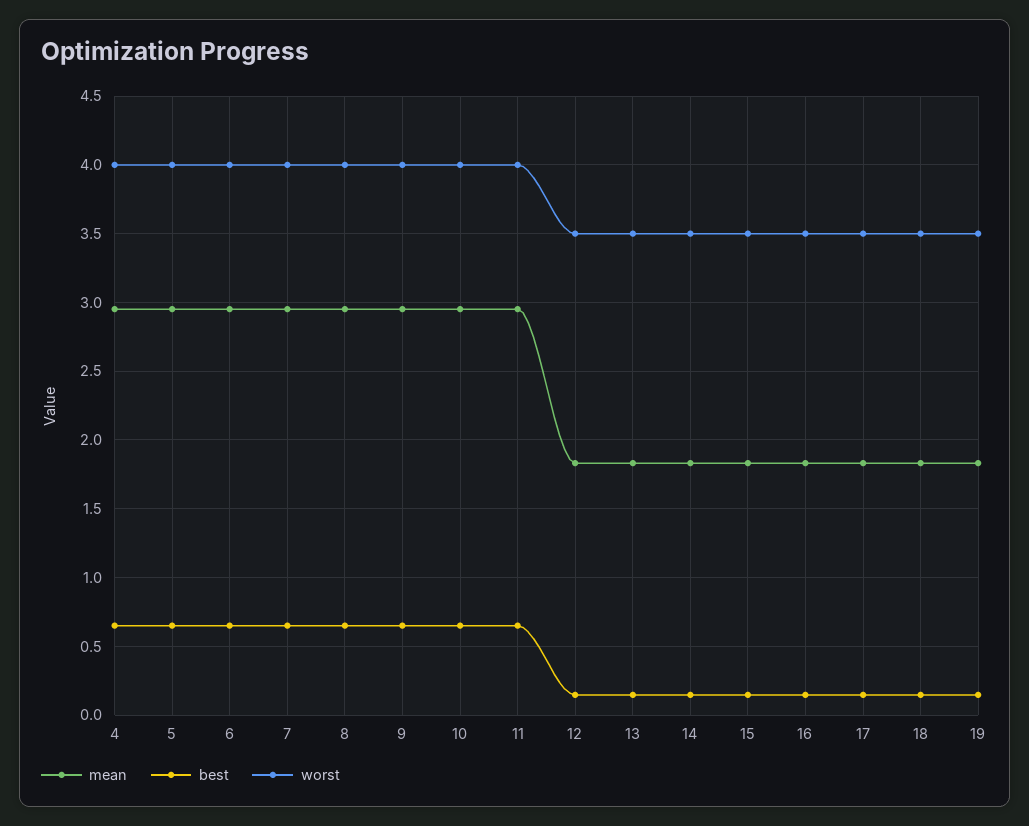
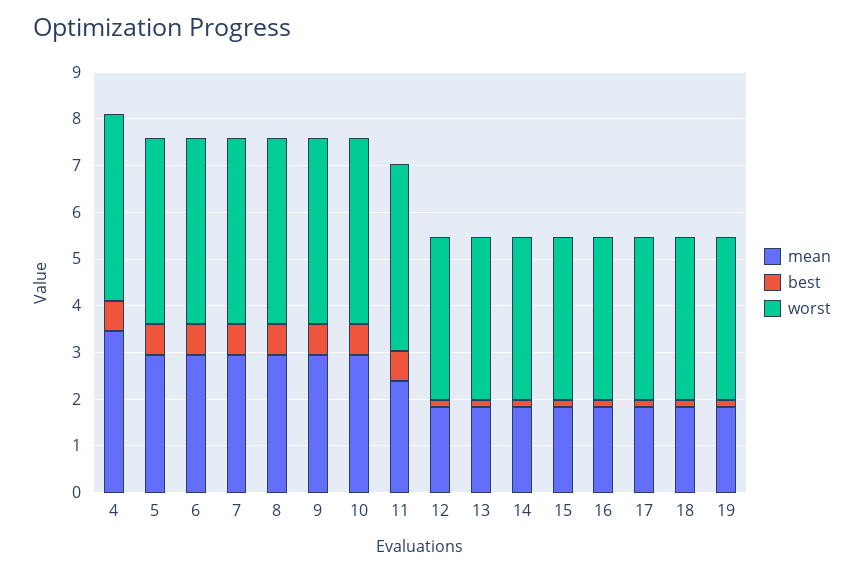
  {
    "mean": {
-     "4": 2.95,
+     "4": 3.4,
      "5": 2.95,
      "6": 2.95,
      "7": 2.95,
      "8": 2.95,
      "9": 2.95,
      "10": 2.95,
-     "11": 2.95,
+     "11": 2.4,
      "12": 1.85,
      "13": 1.85,
      "14": 1.85,
      "15": 1.85,
      "16": 1.85,
      "17": 1.85,
      "18": 1.85,
      "19": 1.85
    },
    "best": {
      "4": 0.65,
      "5": 0.65,
      "6": 0.65,
      "7": 0.65,
      "8": 0.65,
      "9": 0.65,
      "10": 0.65,
      "11": 0.65,
      "12": 0.15,
      "13": 0.15,
      "14": 0.15,
      "15": 0.15,
      "16": 0.15,
      "17": 0.15,
      "18": 0.15,
      "19": 0.15
    },
    "worst": {
      "4": 4,
      "5": 4,
      "6": 4,
      "7": 4,
      "8": 4,
      "9": 4,
      "10": 4,
      "11": 4,
      "12": 3.5,
      "13": 3.5,
      "14": 3.5,
      "15": 3.5,
      "16": 3.5,
      "17": 3.5,
      "18": 3.5,
      "19": 3.5
    }
  }

